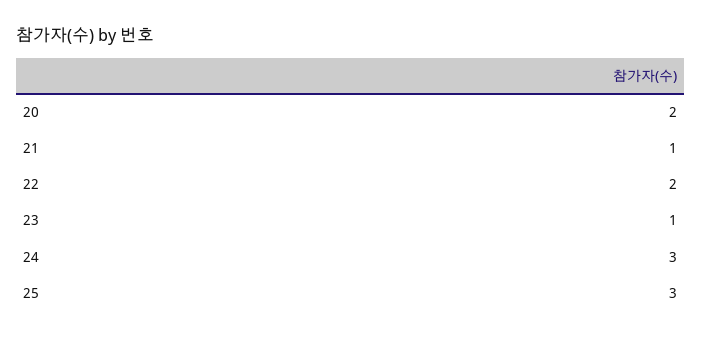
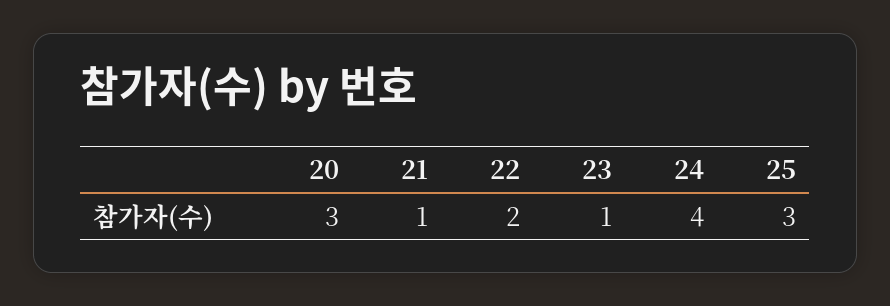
  {
-   "20": 2,
+   "20": 3,
    "21": 1,
    "22": 2,
    "23": 1,
-   "24": 3,
+   "24": 4,
    "25": 3
  }

